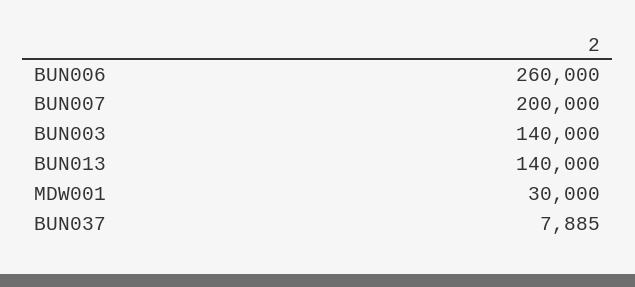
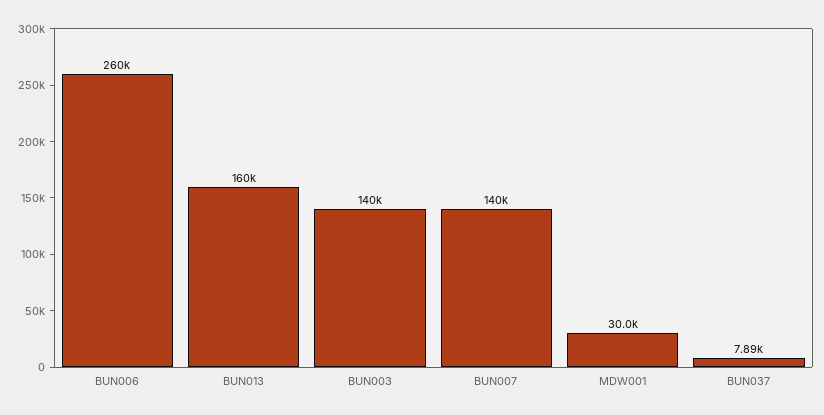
  {
    "BUN006": 260000,
-   "BUN007": 200000,
+   "BUN007": 140000,
    "BUN003": 140000,
-   "BUN013": 140000,
+   "BUN013": 160000,
    "MDW001": 30000,
    "BUN037": 7885
  }

